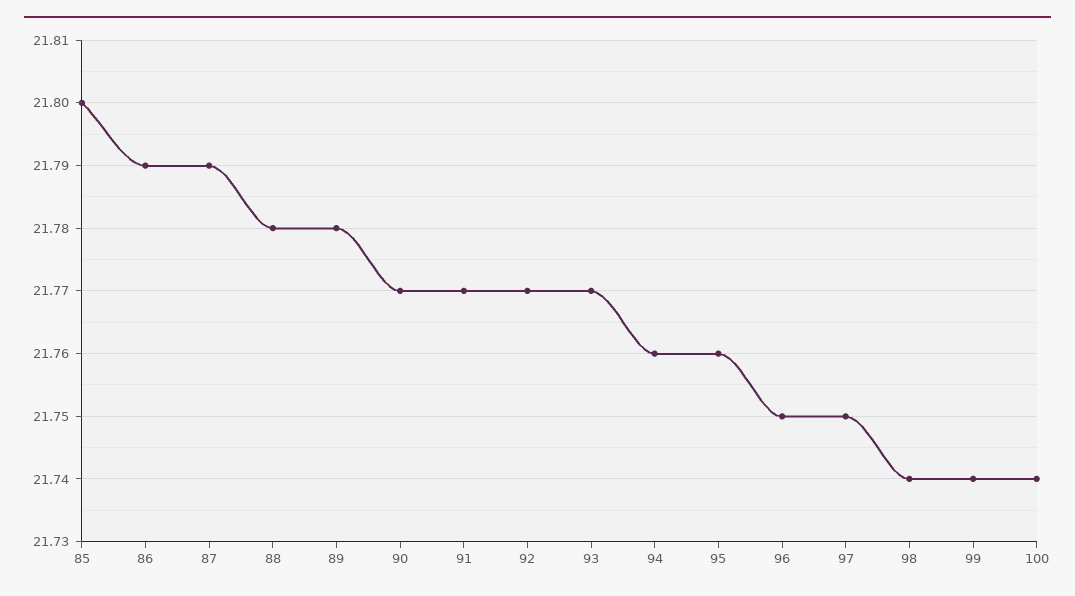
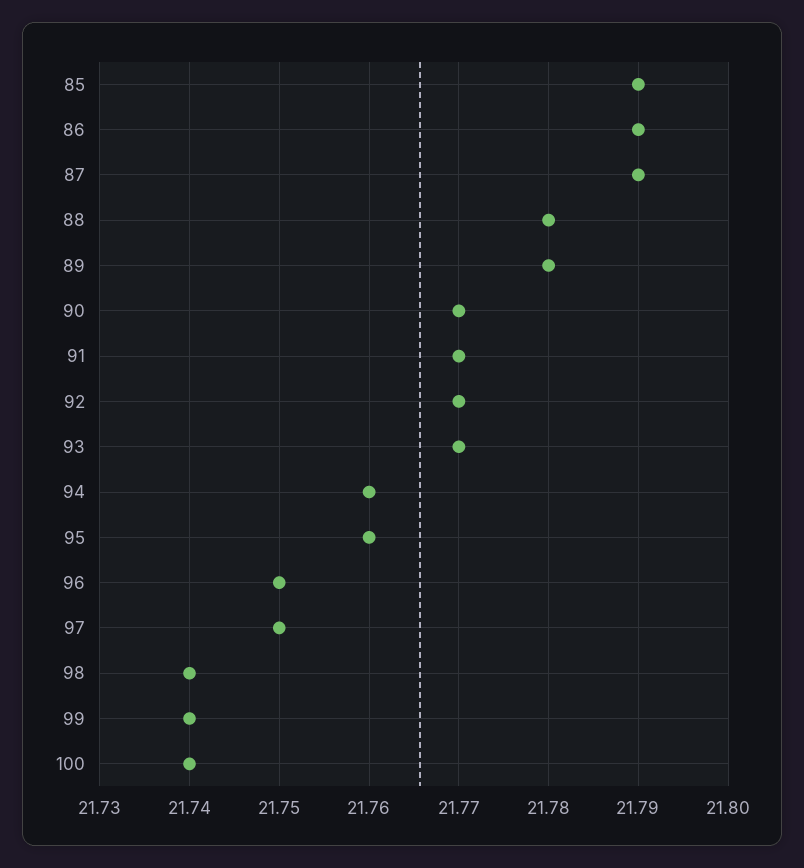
  {
-   "85": 21.8,
+   "85": 21.79,
    "86": 21.79,
    "87": 21.79,
    "88": 21.78,
    "89": 21.78,
    "90": 21.77,
    "91": 21.77,
    "92": 21.77,
    "93": 21.77,
    "94": 21.76,
    "95": 21.76,
    "96": 21.75,
    "97": 21.75,
    "98": 21.74,
    "99": 21.74,
    "100": 21.74
  }

